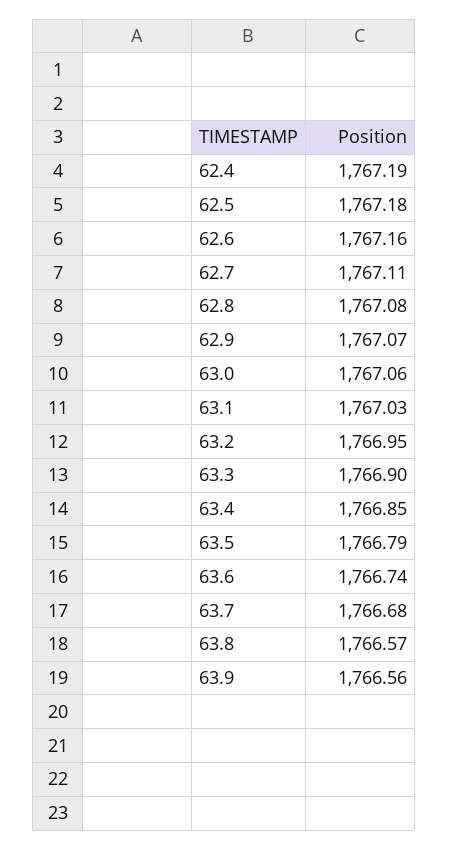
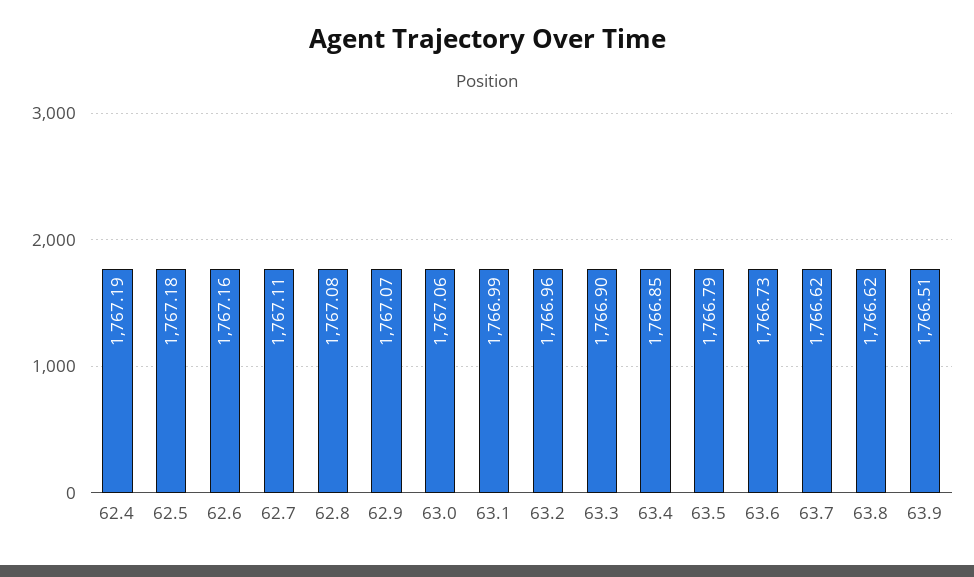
  {
    "62.4": 1767.19,
    "62.5": 1767.18,
    "62.6": 1767.16,
    "62.7": 1767.11,
    "62.8": 1767.08,
    "62.9": 1767.07,
    "63.0": 1767.06,
-   "63.1": 1767.03,
+   "63.1": 1766.99,
-   "63.2": 1766.95,
+   "63.2": 1766.96,
    "63.3": 1766.9,
    "63.4": 1766.85,
    "63.5": 1766.79,
-   "63.6": 1766.74,
+   "63.6": 1766.73,
-   "63.7": 1766.68,
+   "63.7": 1766.62,
-   "63.8": 1766.57,
+   "63.8": 1766.62,
-   "63.9": 1766.56
+   "63.9": 1766.51
  }

